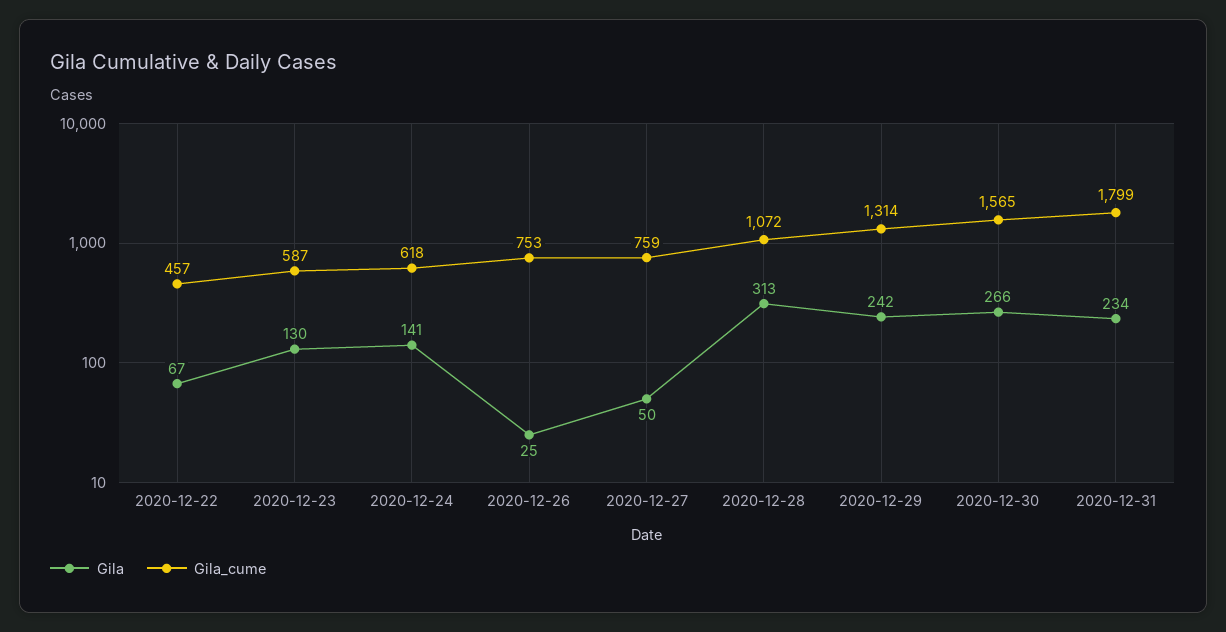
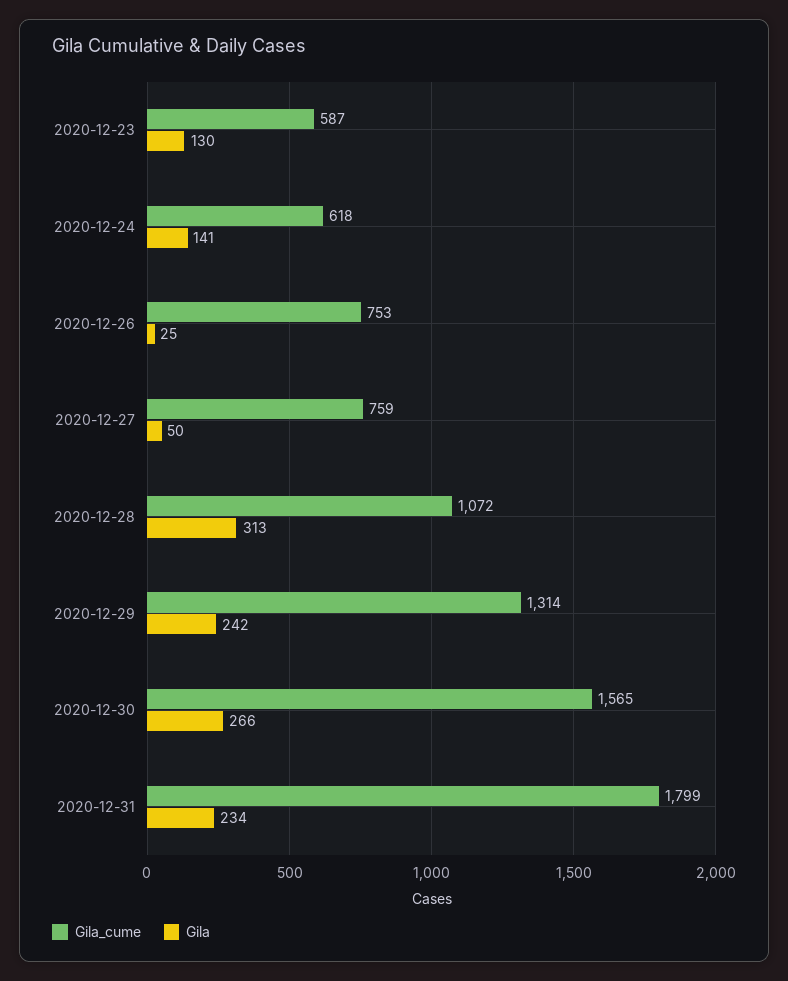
  {
    "Gila": {
-     "2020-12-22": 67,
      "2020-12-23": 130,
      "2020-12-24": 141,
      "2020-12-26": 25,
      "2020-12-27": 50,
      "2020-12-28": 313,
      "2020-12-29": 242,
      "2020-12-30": 266,
      "2020-12-31": 234
    },
    "Gila_cume": {
-     "2020-12-22": 457,
      "2020-12-23": 587,
      "2020-12-24": 618,
      "2020-12-26": 753,
      "2020-12-27": 759,
      "2020-12-28": 1072,
      "2020-12-29": 1314,
      "2020-12-30": 1565,
      "2020-12-31": 1799
    }
  }

